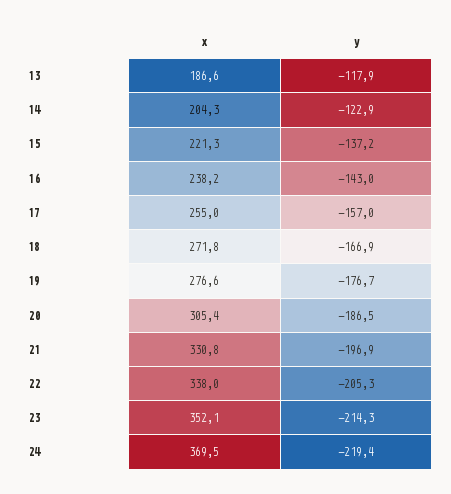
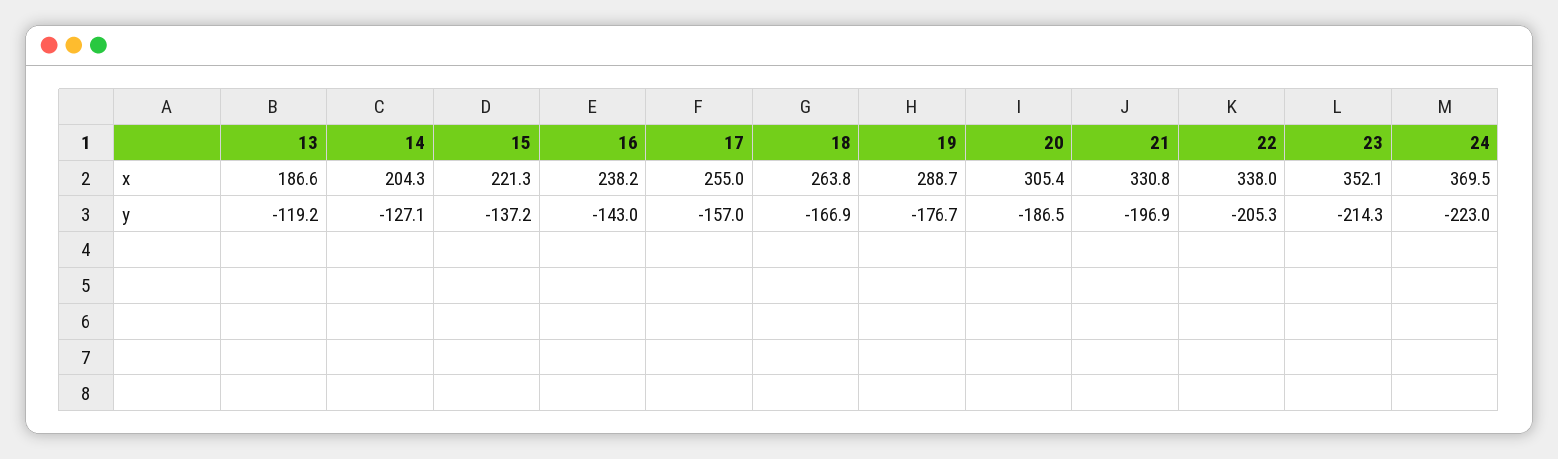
  {
    "x": {
      "13": 186.6,
      "14": 204.3,
      "15": 221.3,
      "16": 238.2,
      "17": 255,
-     "18": 271.8,
+     "18": 263.8,
-     "19": 276.6,
+     "19": 288.7,
      "20": 305.4,
      "21": 330.8,
      "22": 338,
      "23": 352.1,
      "24": 369.5
    },
    "y": {
-     "13": -117.9,
+     "13": -119.2,
-     "14": -122.9,
+     "14": -127.1,
      "15": -137.2,
      "16": -143,
      "17": -157,
      "18": -166.9,
      "19": -176.7,
      "20": -186.5,
      "21": -196.9,
      "22": -205.3,
      "23": -214.3,
-     "24": -219.4
+     "24": -223
    }
  }

